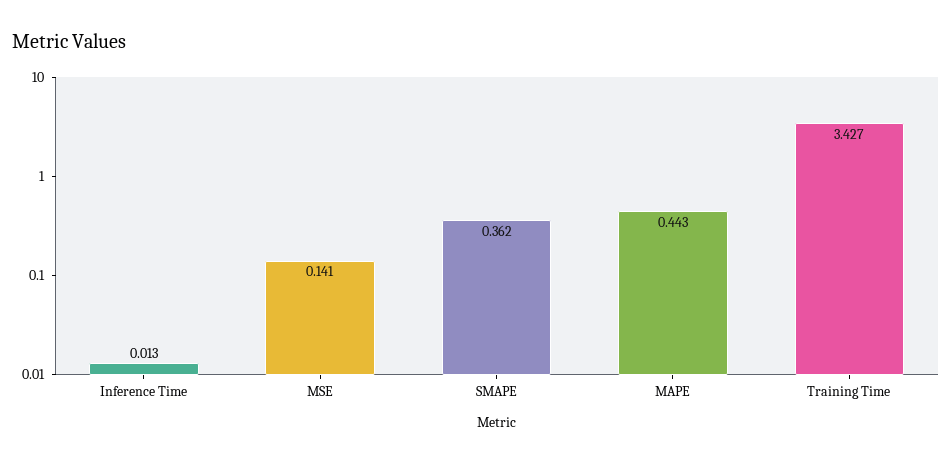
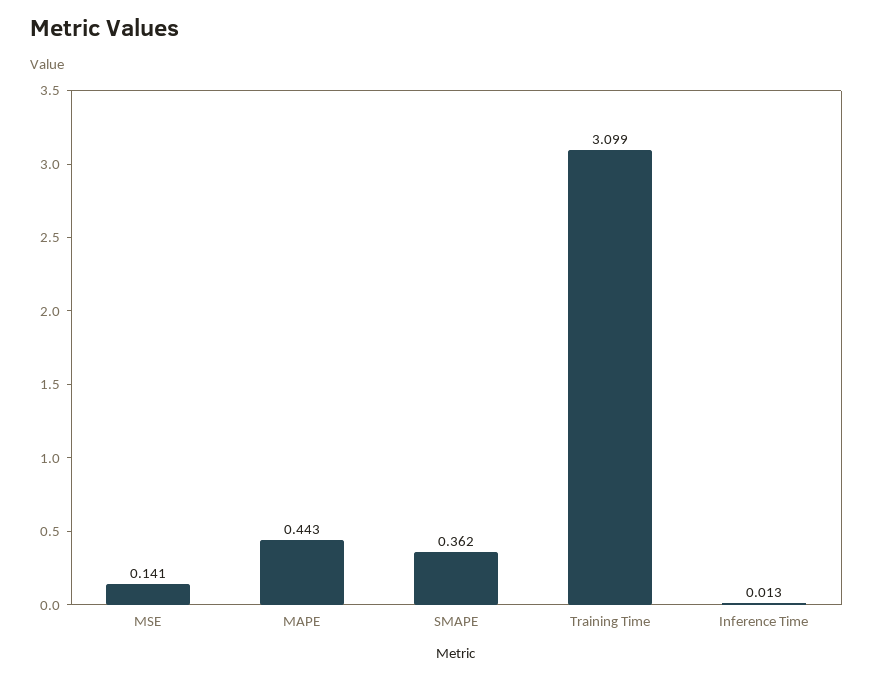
  {
    "Inference Time": 0.013,
    "MSE": 0.141,
    "SMAPE": 0.362,
    "MAPE": 0.443,
-   "Training Time": 3.427
+   "Training Time": 3.099
  }

